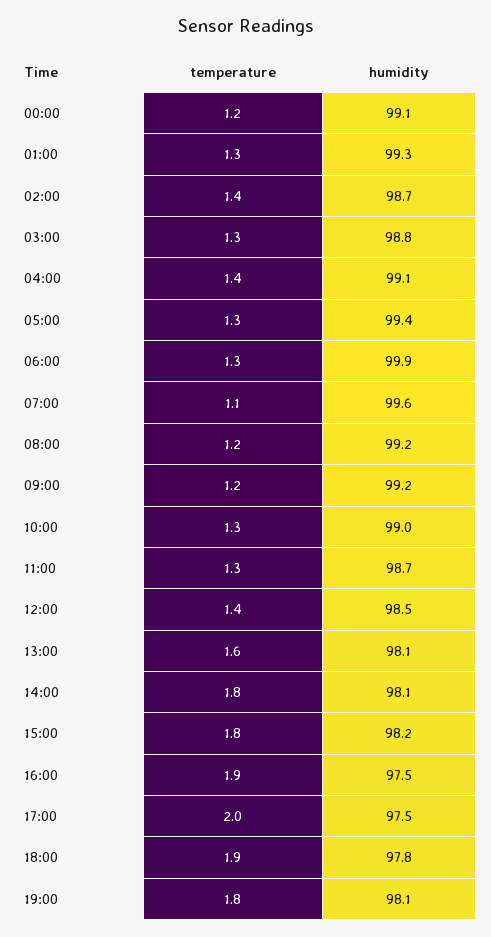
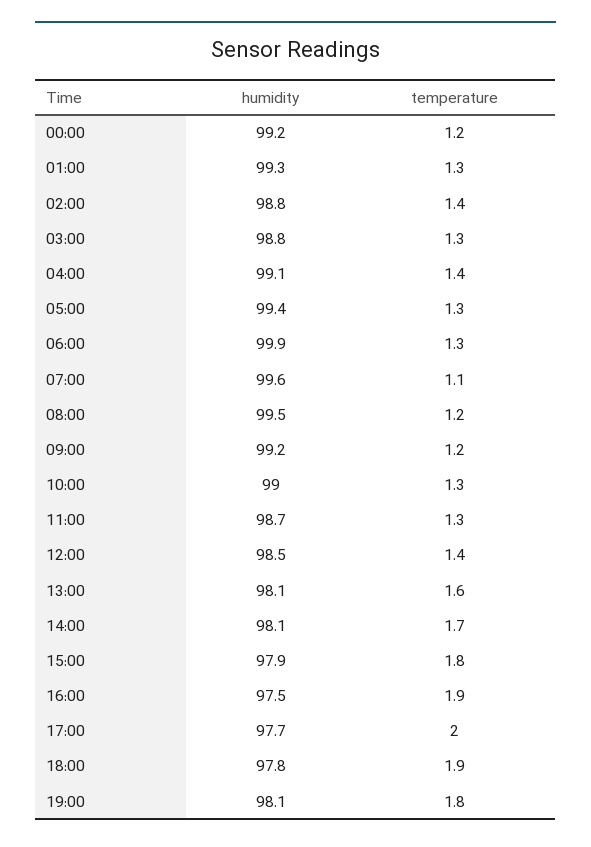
  {
    "temperature": {
      "00:00": 1.2,
      "01:00": 1.3,
      "02:00": 1.4,
      "03:00": 1.3,
      "04:00": 1.4,
      "05:00": 1.3,
      "06:00": 1.3,
      "07:00": 1.1,
      "08:00": 1.2,
      "09:00": 1.2,
      "10:00": 1.3,
      "11:00": 1.3,
      "12:00": 1.4,
      "13:00": 1.6,
-     "14:00": 1.8,
+     "14:00": 1.7,
      "15:00": 1.8,
      "16:00": 1.9,
      "17:00": 2,
      "18:00": 1.9,
      "19:00": 1.8
    },
    "humidity": {
-     "00:00": 99.1,
+     "00:00": 99.2,
      "01:00": 99.3,
-     "02:00": 98.7,
+     "02:00": 98.8,
      "03:00": 98.8,
      "04:00": 99.1,
      "05:00": 99.4,
      "06:00": 99.9,
      "07:00": 99.6,
-     "08:00": 99.2,
+     "08:00": 99.5,
      "09:00": 99.2,
      "10:00": 99,
      "11:00": 98.7,
      "12:00": 98.5,
      "13:00": 98.1,
      "14:00": 98.1,
-     "15:00": 98.2,
+     "15:00": 97.9,
      "16:00": 97.5,
-     "17:00": 97.5,
+     "17:00": 97.7,
      "18:00": 97.8,
      "19:00": 98.1
    }
  }

